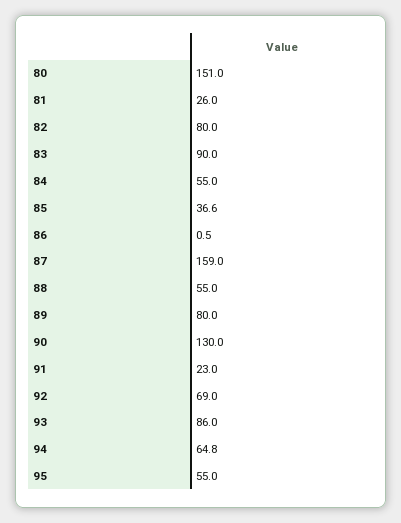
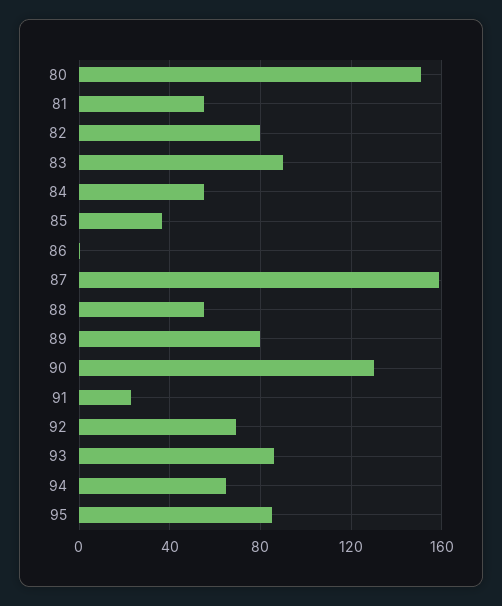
  {
    "80": 151,
-   "81": 26,
+   "81": 55,
    "82": 80,
    "83": 90,
    "84": 55,
    "85": 36.6,
    "86": 0.5,
    "87": 159,
    "88": 55,
    "89": 80,
    "90": 130,
    "91": 23,
    "92": 69,
    "93": 86,
    "94": 64.8,
-   "95": 55
+   "95": 85
  }

